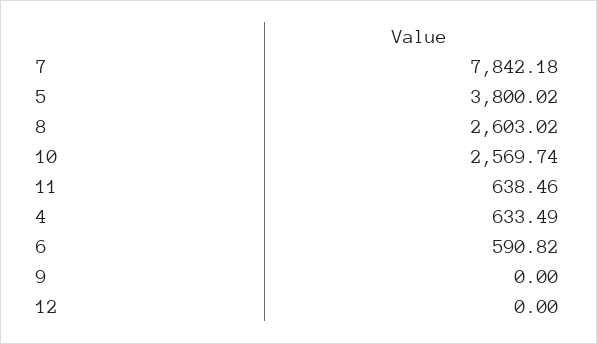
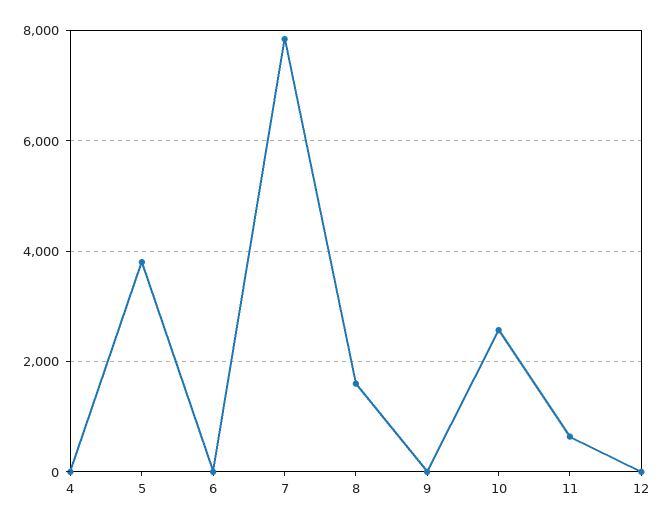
  {
    "7": 7842.18,
    "5": 3800.02,
-   "8": 2603.02,
+   "8": 1600,
    "10": 2569.74,
    "11": 638.46,
-   "4": 633.49,
+   "4": 0,
-   "6": 590.82,
+   "6": 0,
    "9": 0,
    "12": 0
  }

